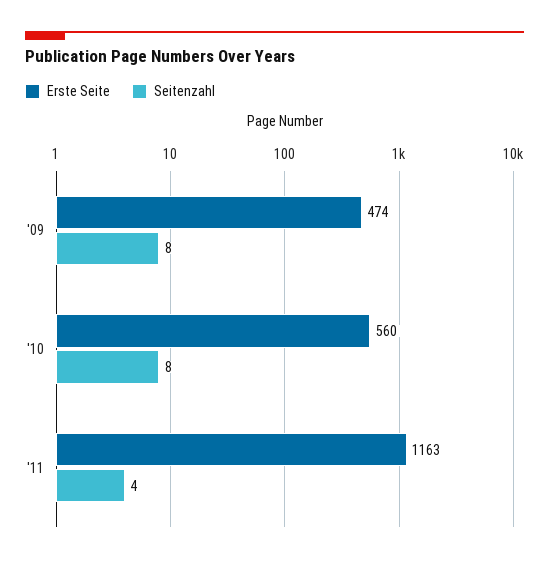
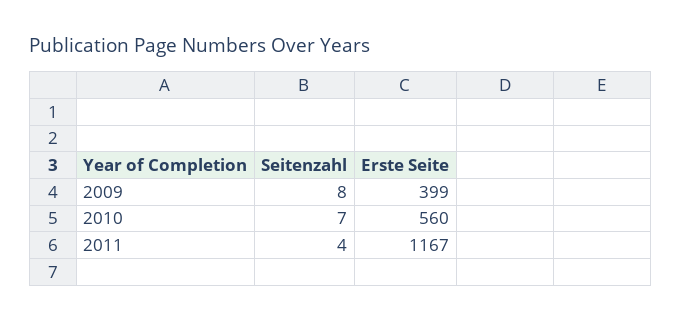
  {
    "Erste Seite": {
-     "'09": 474,
+     "'09": 399,
      "'10": 560,
-     "'11": 1163
+     "'11": 1167
    },
    "Seitenzahl": {
      "'09": 8,
-     "'10": 8,
+     "'10": 7,
      "'11": 4
    }
  }

